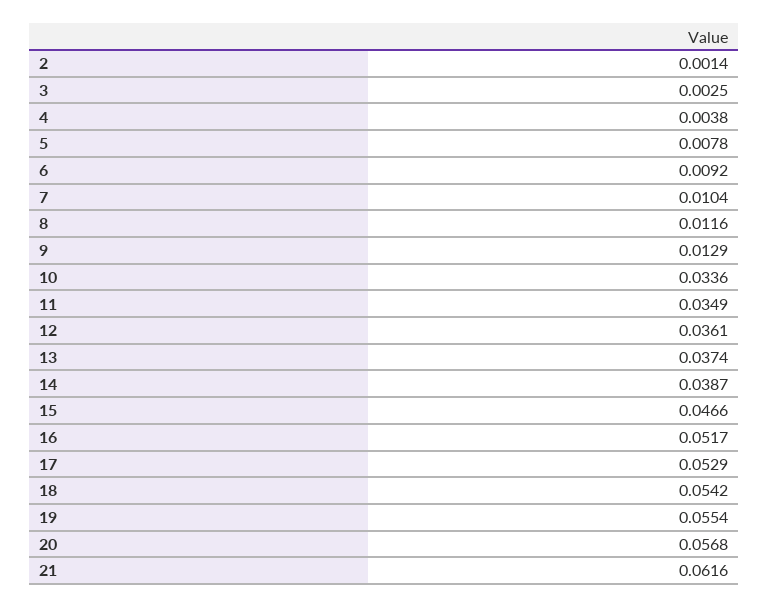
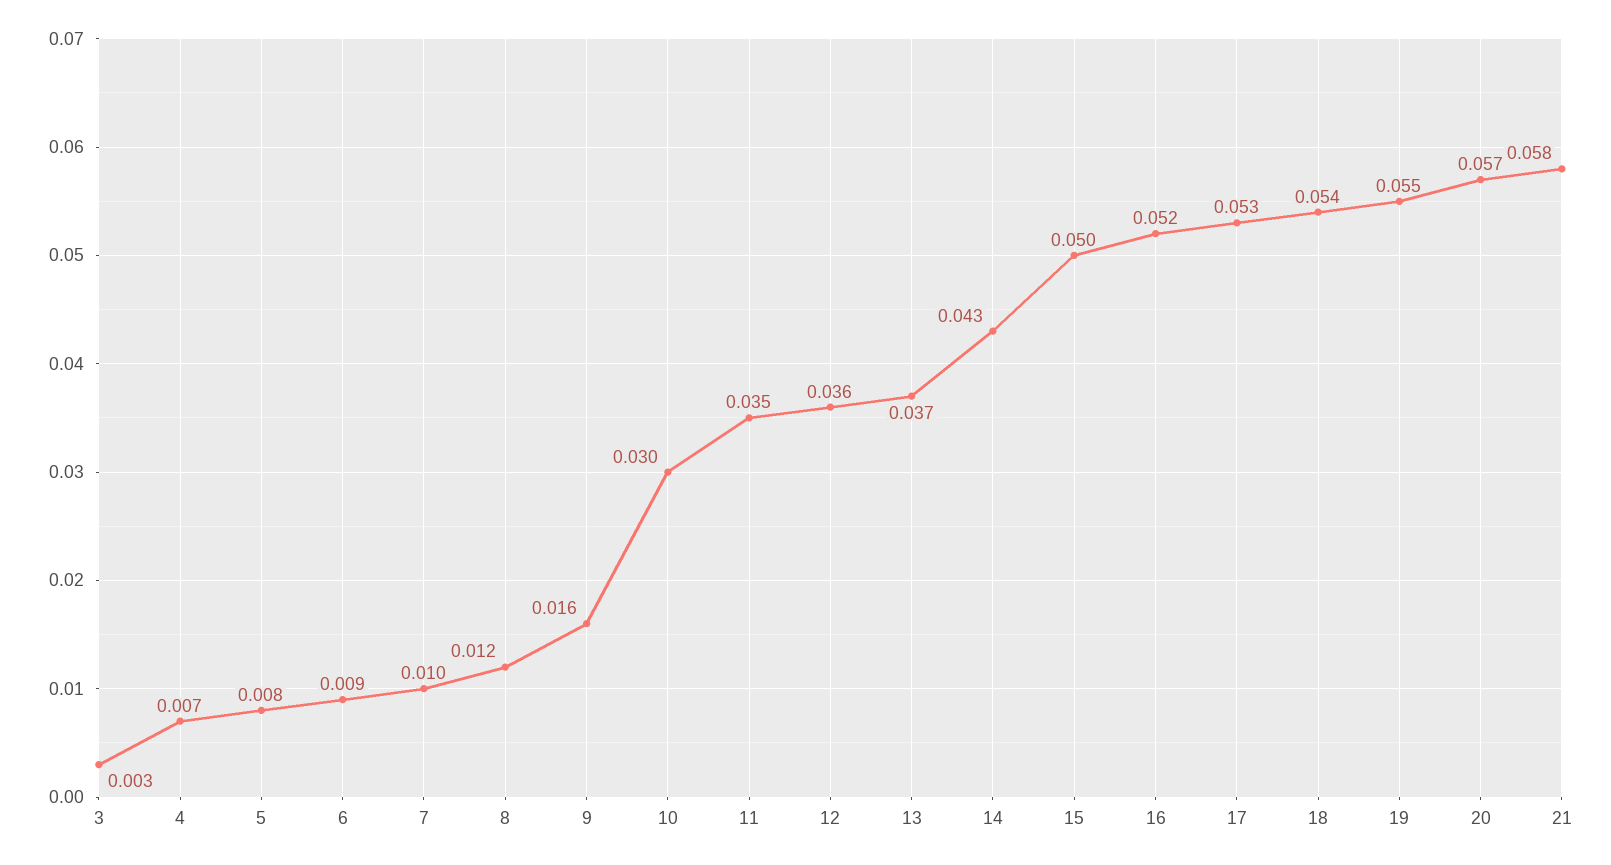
  {
-   "2": 0.0014,
    "3": 0.0025,
-   "4": 0.0038,
+   "4": 0.007,
    "5": 0.0078,
    "6": 0.0092,
    "7": 0.0104,
    "8": 0.0116,
-   "9": 0.0129,
+   "9": 0.016,
-   "10": 0.0336,
+   "10": 0.03,
    "11": 0.0349,
    "12": 0.0361,
    "13": 0.0374,
-   "14": 0.0387,
+   "14": 0.043,
-   "15": 0.0466,
+   "15": 0.05,
    "16": 0.0517,
    "17": 0.0529,
    "18": 0.0542,
    "19": 0.0554,
    "20": 0.0568,
-   "21": 0.0616
+   "21": 0.058
  }

